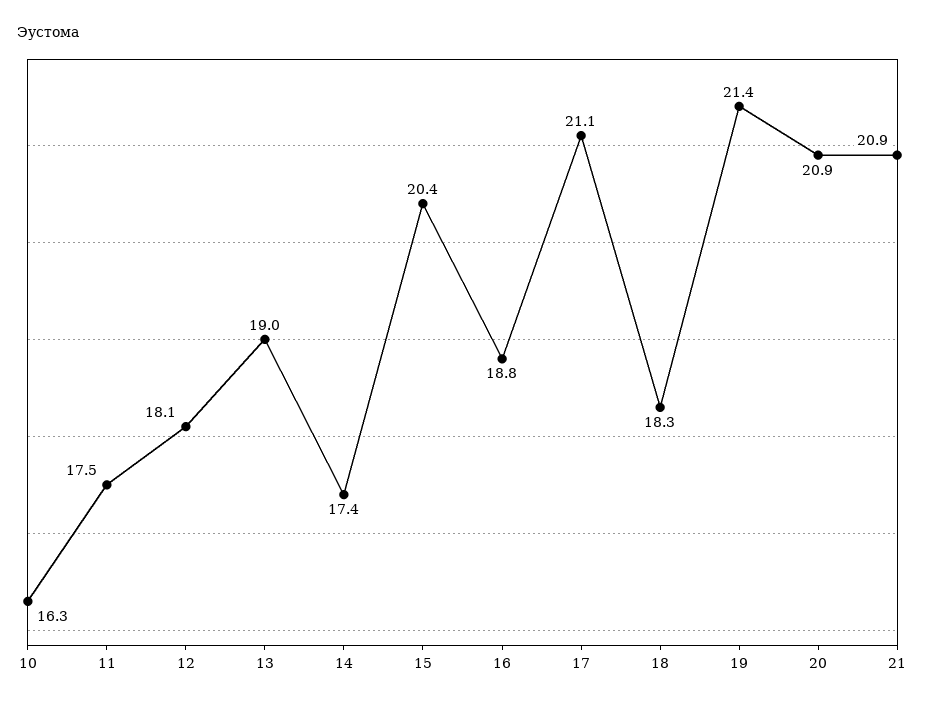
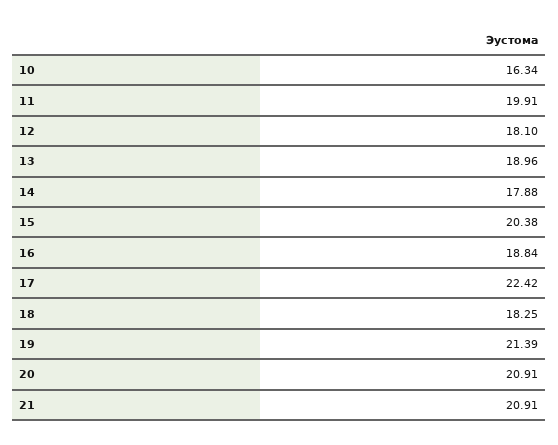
  {
    "10": 16.34,
-   "11": 17.5,
+   "11": 19.91,
    "12": 18.1,
    "13": 18.96,
-   "14": 17.4,
+   "14": 17.88,
    "15": 20.38,
    "16": 18.84,
-   "17": 21.1,
+   "17": 22.42,
    "18": 18.25,
    "19": 21.39,
    "20": 20.91,
    "21": 20.91
  }

